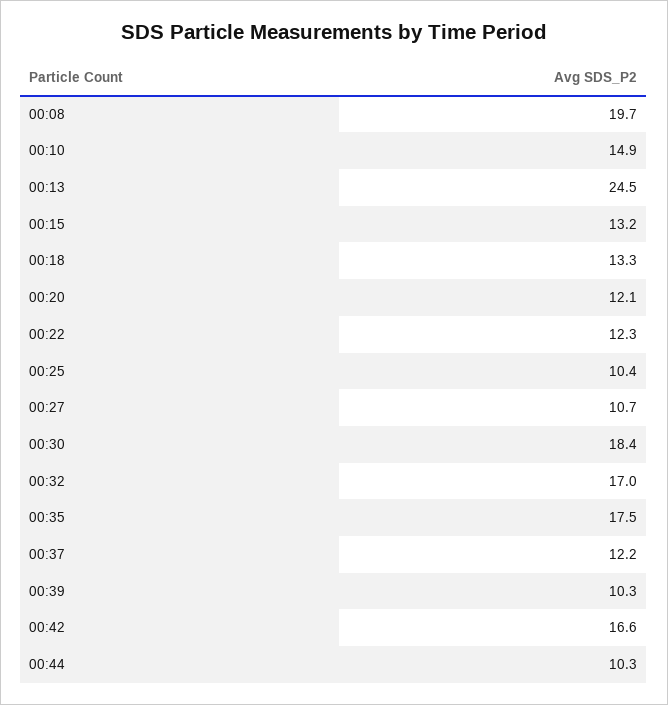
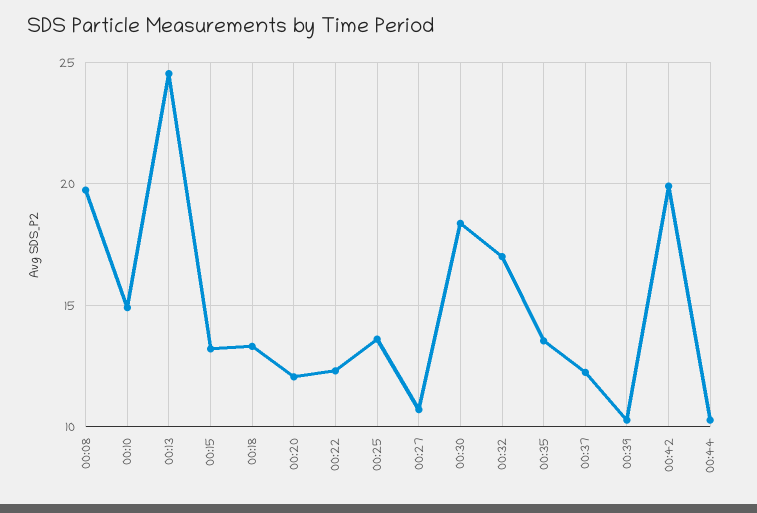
  {
    "00:08": 19.7,
    "00:10": 14.9,
    "00:13": 24.5,
    "00:15": 13.2,
    "00:18": 13.3,
    "00:20": 12.1,
    "00:22": 12.3,
-   "00:25": 10.4,
+   "00:25": 13.5,
    "00:27": 10.7,
    "00:30": 18.4,
    "00:32": 17,
-   "00:35": 17.5,
+   "00:35": 13.5,
    "00:37": 12.2,
    "00:39": 10.3,
-   "00:42": 16.6,
+   "00:42": 20,
    "00:44": 10.3
  }

